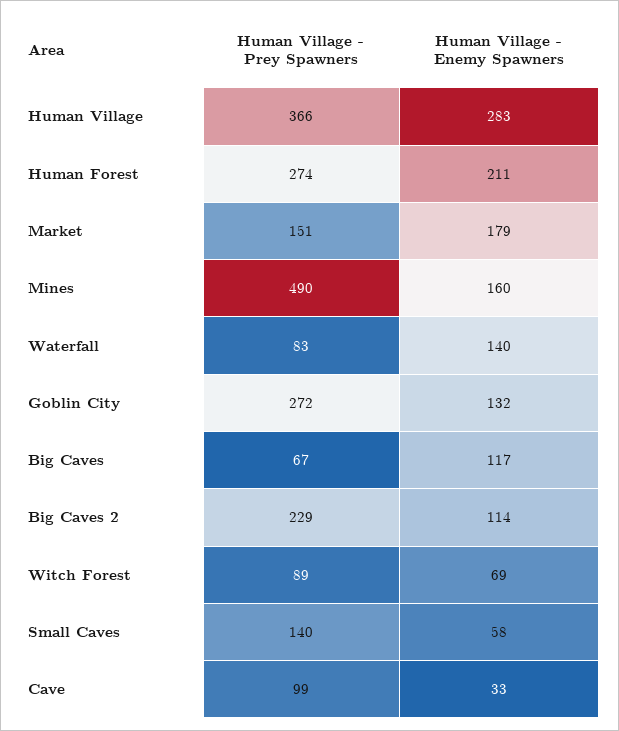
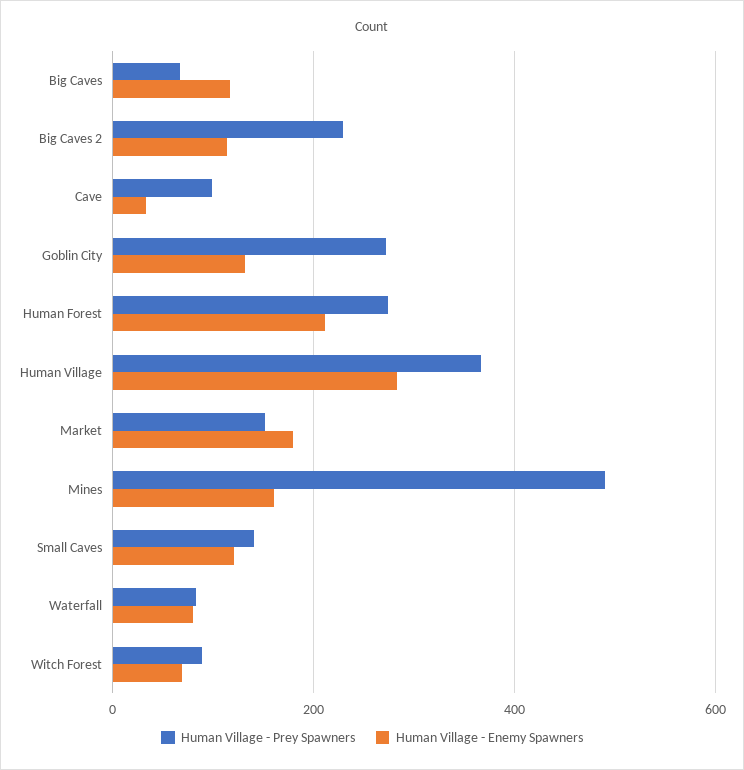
  {
    "Human Village - Prey Spawners": {
      "Human Village": 366,
      "Human Forest": 274,
      "Market": 151,
      "Mines": 490,
      "Waterfall": 83,
      "Goblin City": 272,
      "Big Caves": 67,
      "Big Caves 2": 229,
      "Witch Forest": 89,
      "Small Caves": 140,
      "Cave": 99
    },
    "Human Village - Enemy Spawners": {
      "Human Village": 283,
      "Human Forest": 211,
      "Market": 179,
      "Mines": 160,
-     "Waterfall": 140,
+     "Waterfall": 80,
      "Goblin City": 132,
      "Big Caves": 117,
      "Big Caves 2": 114,
      "Witch Forest": 69,
-     "Small Caves": 58,
+     "Small Caves": 120,
      "Cave": 33
    }
  }

